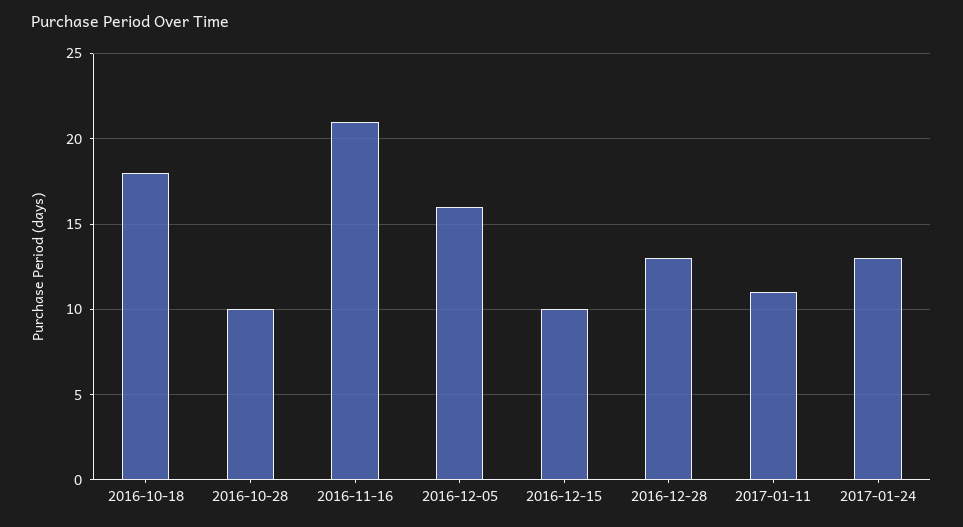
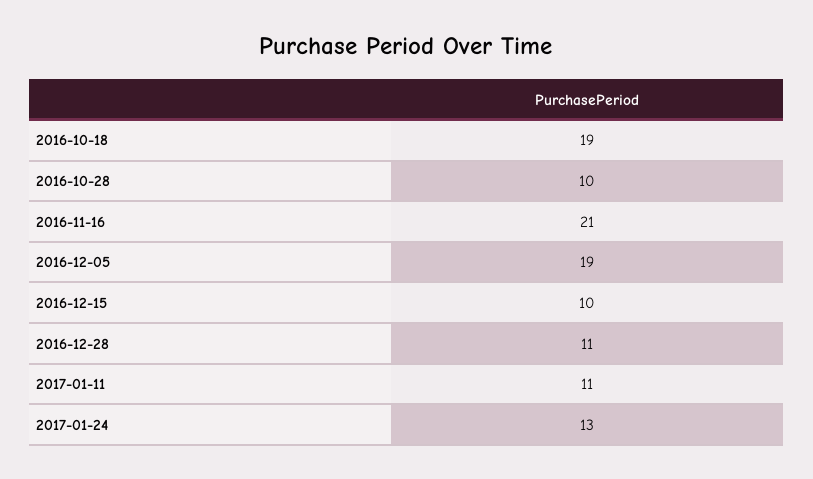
  {
-   "2016-10-18": 18,
+   "2016-10-18": 19,
    "2016-10-28": 10,
    "2016-11-16": 21,
-   "2016-12-05": 16,
+   "2016-12-05": 19,
    "2016-12-15": 10,
-   "2016-12-28": 13,
+   "2016-12-28": 11,
    "2017-01-11": 11,
    "2017-01-24": 13
  }

